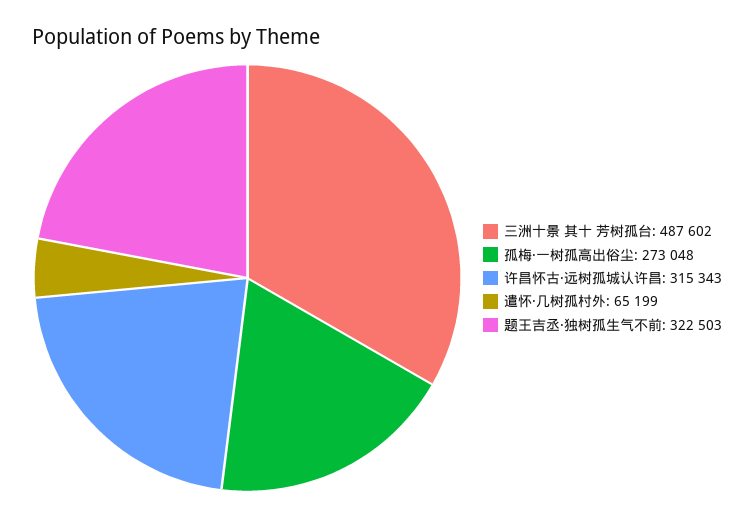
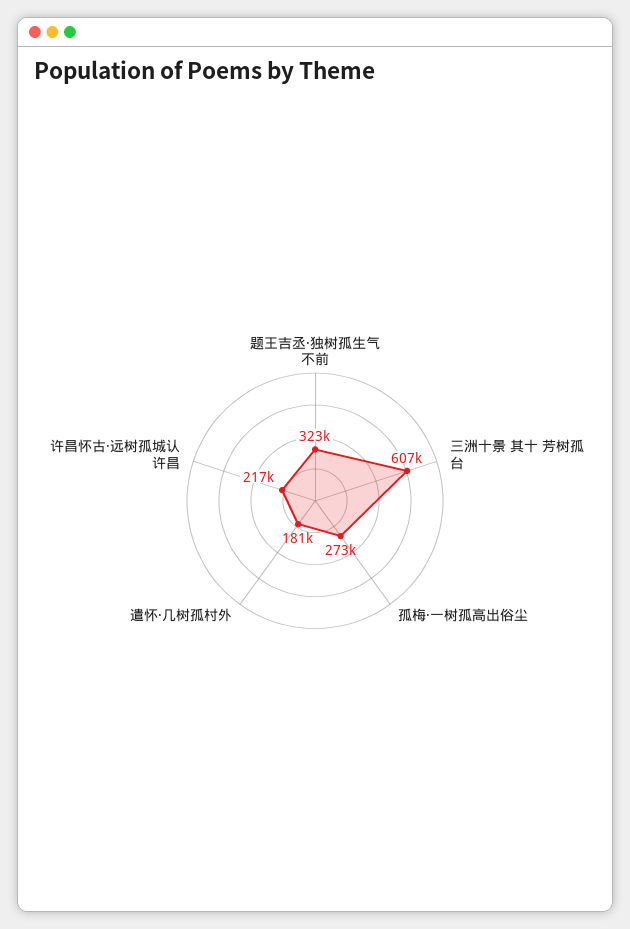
  {
-   "三洲十景 其十 芳树孤台": 487602,
+   "三洲十景 其十 芳树孤台": 607000,
    "孤梅·一树孤高出俗尘": 273048,
-   "许昌怀古·远树孤城认许昌": 315343,
+   "许昌怀古·远树孤城认许昌": 217000,
-   "遣怀·几树孤村外": 65199,
+   "遣怀·几树孤村外": 181000,
    "题王吉丞·独树孤生气不前": 322503
  }

